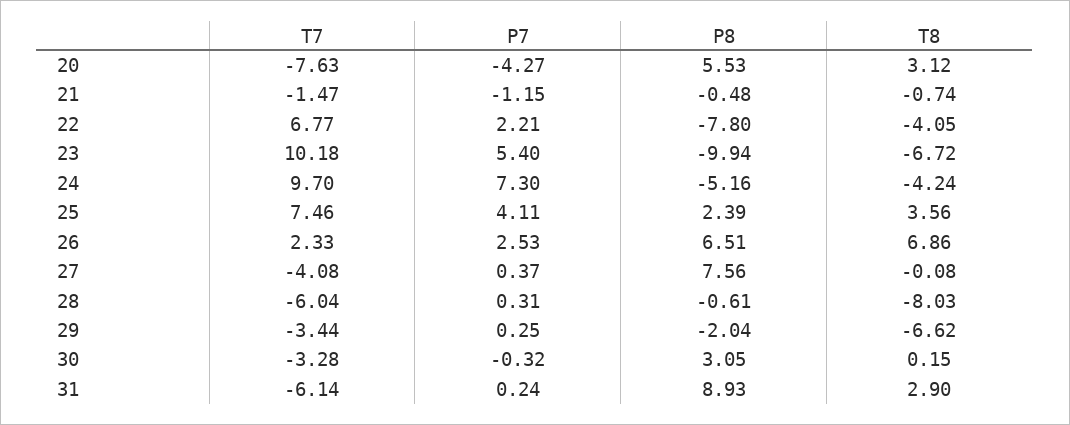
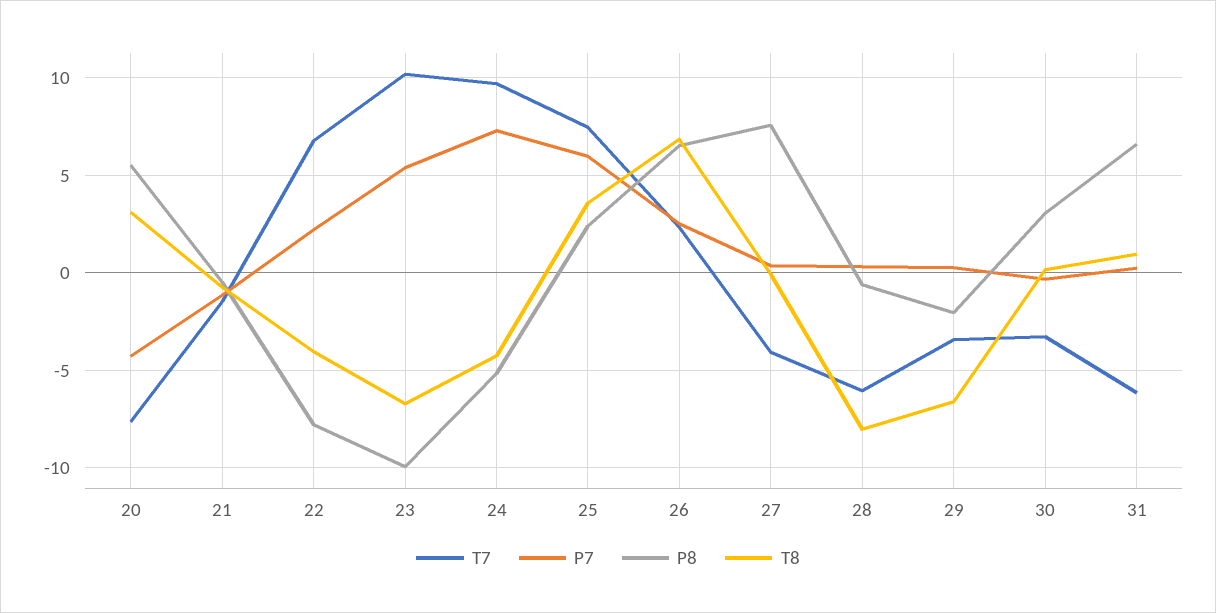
  {
    "T7": {
      "20": -7.63,
      "21": -1.47,
      "22": 6.77,
      "23": 10.18,
      "24": 9.7,
      "25": 7.46,
      "26": 2.33,
      "27": -4.08,
      "28": -6.04,
      "29": -3.44,
      "30": -3.28,
      "31": -6.14
    },
    "P7": {
      "20": -4.27,
      "21": -1.15,
      "22": 2.21,
      "23": 5.4,
      "24": 7.3,
-     "25": 4.11,
+     "25": 6,
      "26": 2.53,
      "27": 0.37,
      "28": 0.31,
      "29": 0.25,
      "30": -0.32,
      "31": 0.24
    },
    "P8": {
      "20": 5.53,
      "21": -0.48,
      "22": -7.8,
      "23": -9.94,
      "24": -5.16,
      "25": 2.39,
      "26": 6.51,
      "27": 7.56,
      "28": -0.61,
      "29": -2.04,
      "30": 3.05,
-     "31": 8.93
+     "31": 6.5
    },
    "T8": {
      "20": 3.12,
      "21": -0.74,
      "22": -4.05,
      "23": -6.72,
      "24": -4.24,
      "25": 3.56,
      "26": 6.86,
      "27": -0.08,
      "28": -8.03,
      "29": -6.62,
      "30": 0.15,
-     "31": 2.9
+     "31": 1
    }
  }

